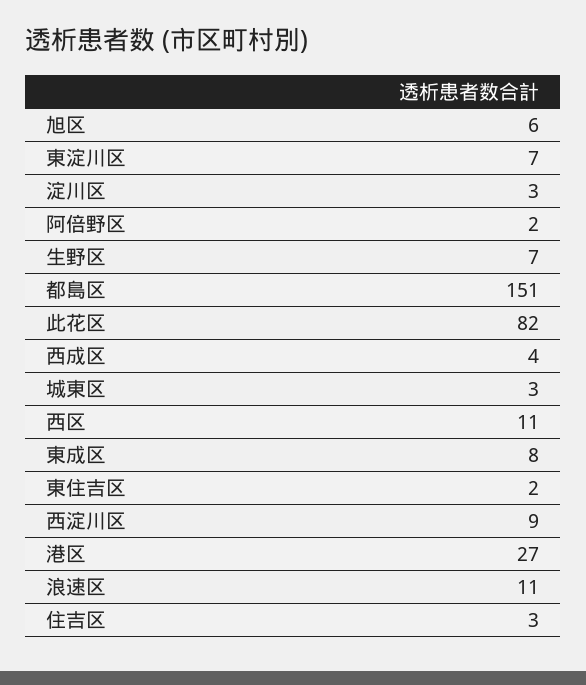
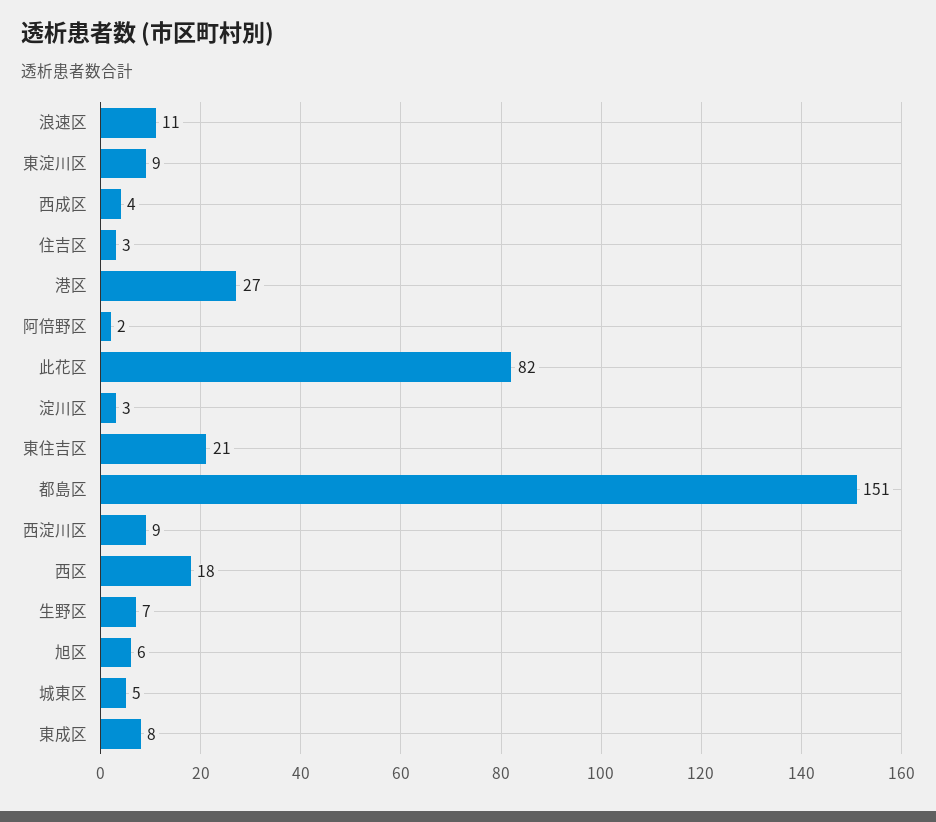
  {
    "旭区": 6,
-   "東淀川区": 7,
+   "東淀川区": 9,
    "淀川区": 3,
    "阿倍野区": 2,
    "生野区": 7,
    "都島区": 151,
    "此花区": 82,
    "西成区": 4,
-   "城東区": 3,
+   "城東区": 5,
-   "西区": 11,
+   "西区": 18,
    "東成区": 8,
-   "東住吉区": 2,
+   "東住吉区": 21,
    "西淀川区": 9,
    "港区": 27,
    "浪速区": 11,
    "住吉区": 3
  }

